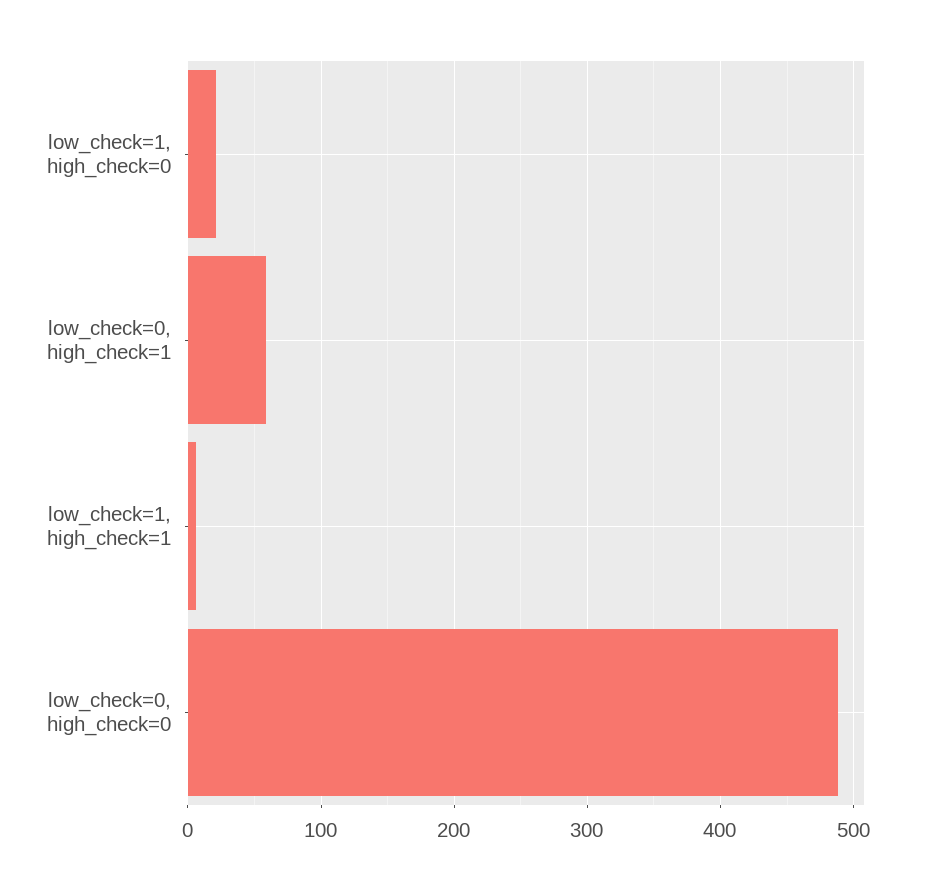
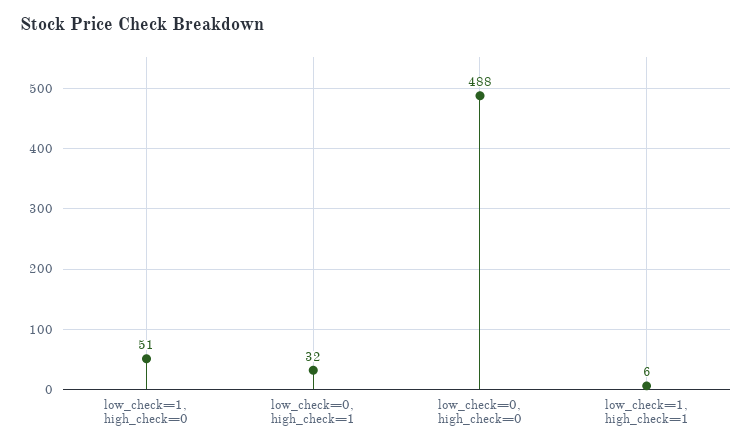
  {
-   "low_check=1, high_check=0": 20,
+   "low_check=1, high_check=0": 51,
-   "low_check=0, high_check=1": 60,
+   "low_check=0, high_check=1": 32,
    "low_check=1, high_check=1": 6,
    "low_check=0, high_check=0": 488
  }

